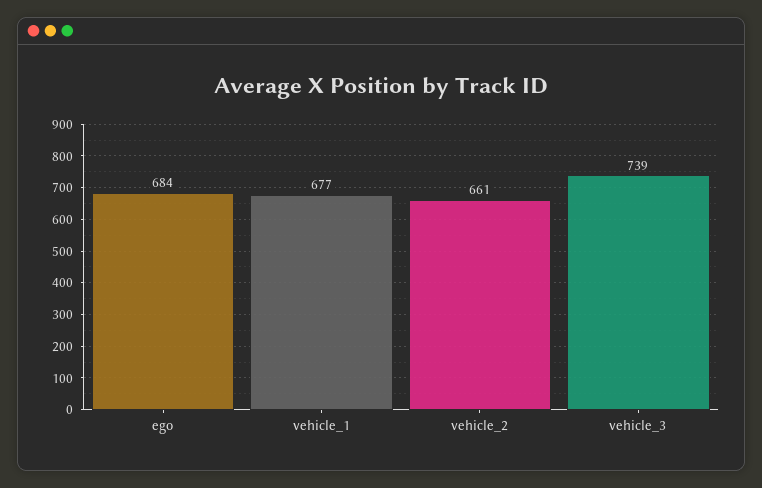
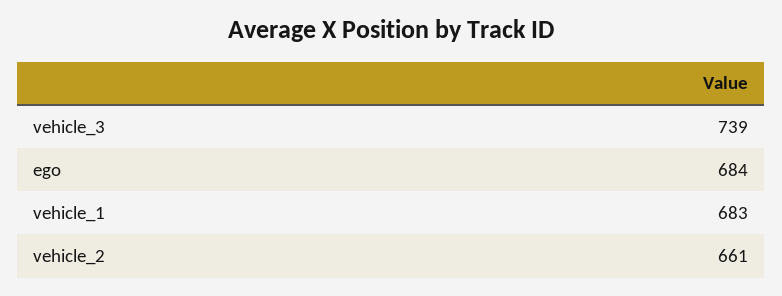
  {
    "ego": 684,
-   "vehicle_1": 677,
+   "vehicle_1": 683,
    "vehicle_2": 661,
    "vehicle_3": 739
  }

